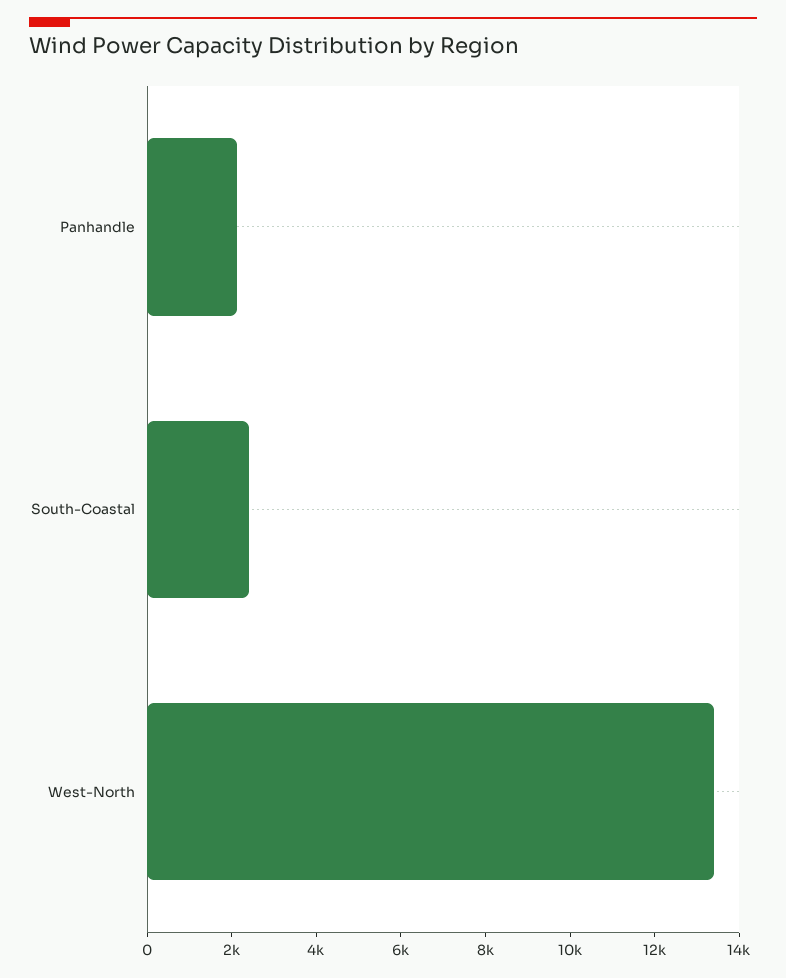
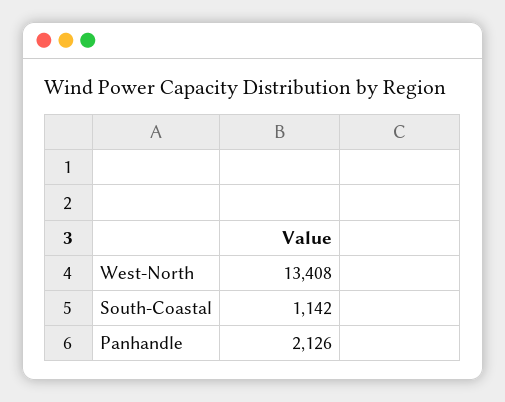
  {
    "Panhandle": 2126,
-   "South-Coastal": 2500,
+   "South-Coastal": 1142,
    "West-North": 13408
  }

